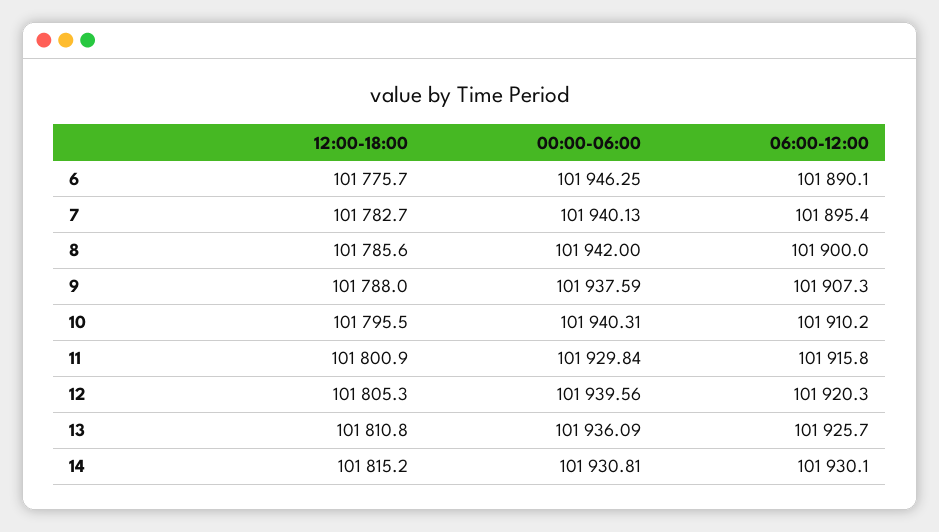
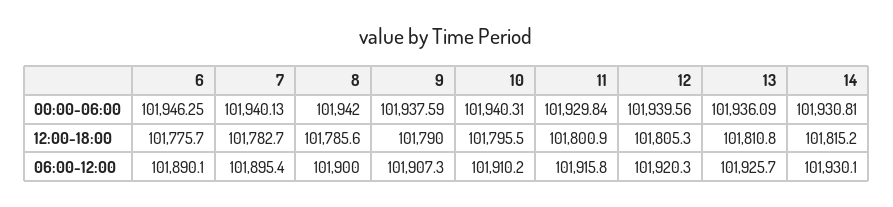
  {
    "12:00-18:00": {
      "6": 101775.7,
      "7": 101782.7,
      "8": 101785.6,
-     "9": 101788,
+     "9": 101790,
      "10": 101795.5,
      "11": 101800.9,
      "12": 101805.3,
      "13": 101810.8,
      "14": 101815.2
    },
    "00:00-06:00": {
      "6": 101946.25,
      "7": 101940.13,
      "8": 101942,
      "9": 101937.59,
      "10": 101940.31,
      "11": 101929.84,
      "12": 101939.56,
      "13": 101936.09,
      "14": 101930.81
    },
    "06:00-12:00": {
      "6": 101890.1,
      "7": 101895.4,
      "8": 101900,
      "9": 101907.3,
      "10": 101910.2,
      "11": 101915.8,
      "12": 101920.3,
      "13": 101925.7,
      "14": 101930.1
    }
  }

